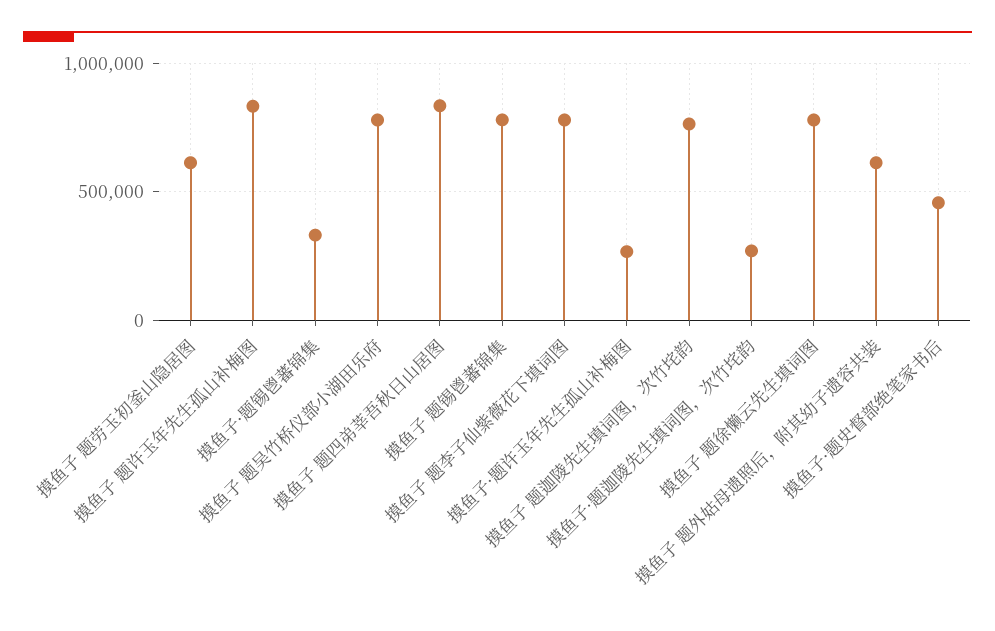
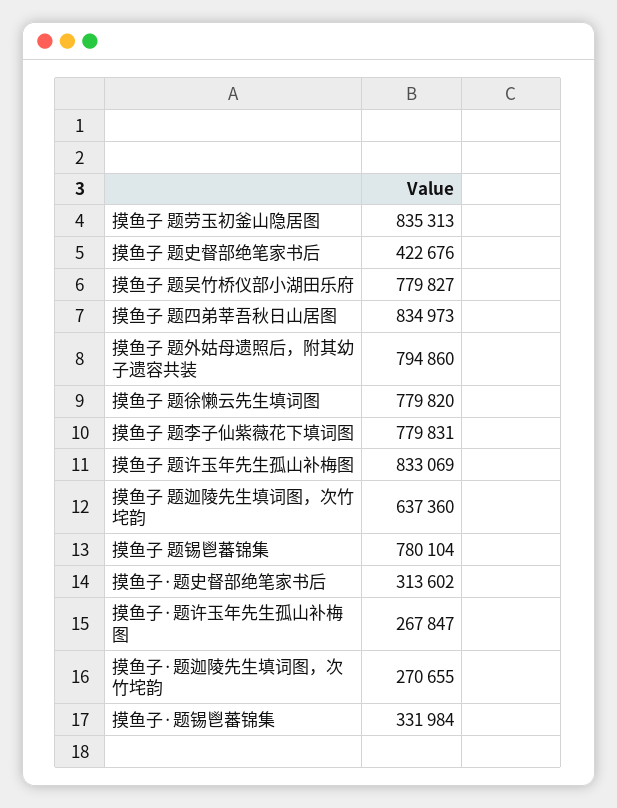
  {
-   "摸鱼子 题劳玉初釜山隐居图": 600000,
+   "摸鱼子 题劳玉初釜山隐居图": 835313,
    "摸鱼子 题许玉年先生孤山补梅图": 833069,
    "摸鱼子·题锡鬯蕃锦集": 331984,
    "摸鱼子 题吴竹桥仪部小湖田乐府": 779827,
    "摸鱼子 题四弟莘吾秋日山居图": 834973,
    "摸鱼子 题锡鬯蕃锦集": 780104,
    "摸鱼子 题李子仙紫薇花下填词图": 779831,
    "摸鱼子·题许玉年先生孤山补梅图": 267847,
-   "摸鱼子 题迦陵先生填词图，次竹垞韵": 750000,
+   "摸鱼子 题迦陵先生填词图，次竹垞韵": 637360,
    "摸鱼子·题迦陵先生填词图，次竹垞韵": 270655,
    "摸鱼子 题徐懒云先生填词图": 779820,
-   "摸鱼子 题外姑母遗照后，附其幼子遗容共装": 600000,
+   "摸鱼子 题外姑母遗照后，附其幼子遗容共装": 794860,
-   "摸鱼子·题史督部绝笔家书后": 450000
+   "摸鱼子·题史督部绝笔家书后": 313602,
+   "摸鱼子 题史督部绝笔家书后": 422676
  }

